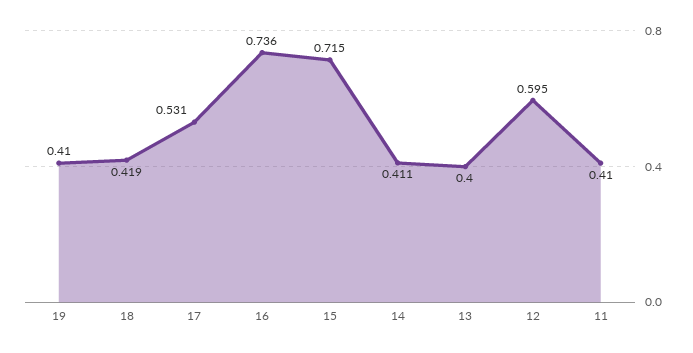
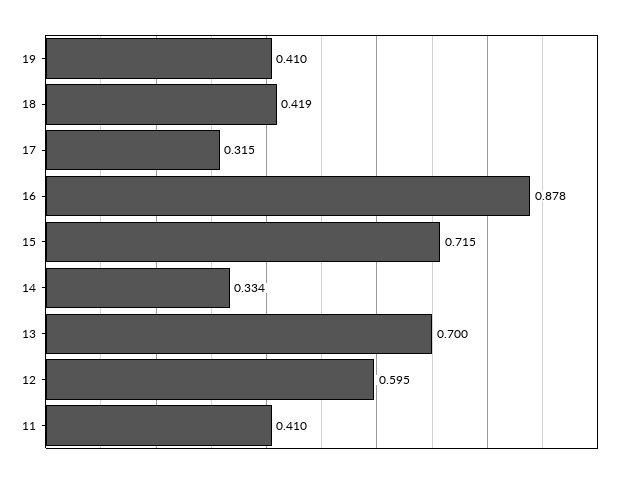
  {
    "19": 0.41,
    "18": 0.419,
-   "17": 0.531,
+   "17": 0.315,
-   "16": 0.736,
+   "16": 0.878,
    "15": 0.715,
-   "14": 0.411,
+   "14": 0.334,
-   "13": 0.4,
+   "13": 0.7,
    "12": 0.595,
    "11": 0.41
  }

